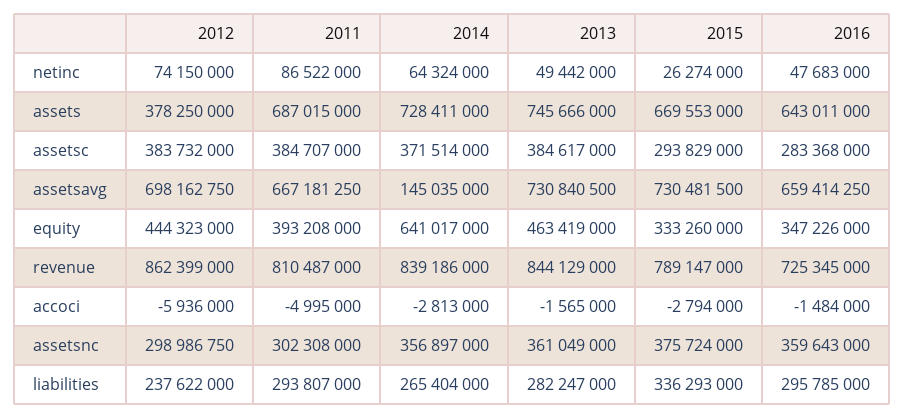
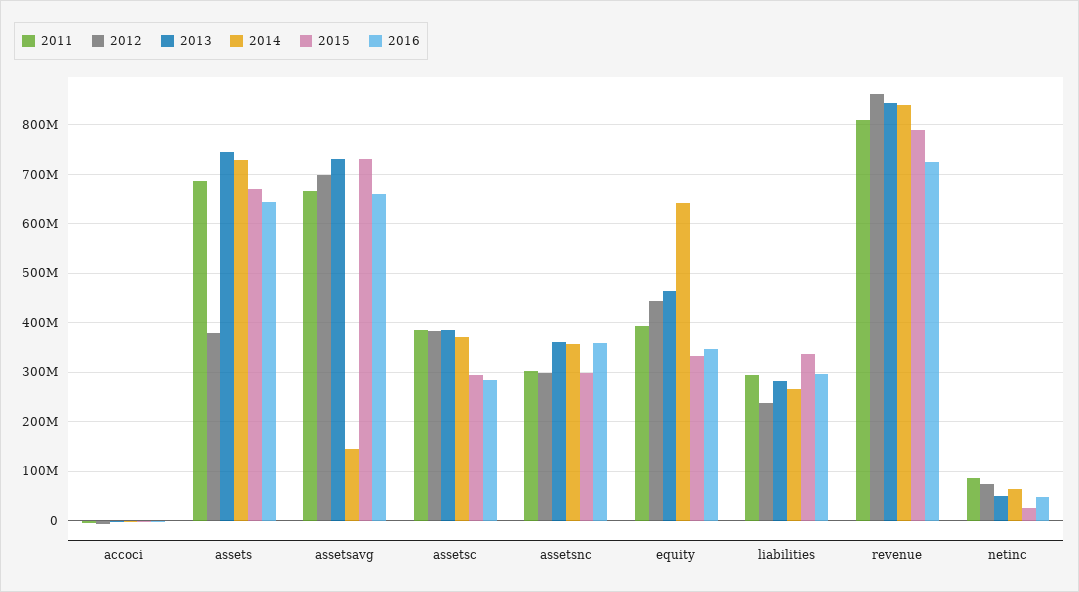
  {
    "2012": {
      "netinc": 74150000,
      "assets": 378250000,
      "assetsc": 383732000,
      "assetsavg": 698162750,
      "equity": 444323000,
      "revenue": 862399000,
      "accoci": -5936000,
      "assetsnc": 298986750,
      "liabilities": 237622000
    },
    "2011": {
      "netinc": 86522000,
      "assets": 687015000,
      "assetsc": 384707000,
      "assetsavg": 667181250,
      "equity": 393208000,
      "revenue": 810487000,
      "accoci": -4995000,
      "assetsnc": 302308000,
      "liabilities": 293807000
    },
    "2014": {
      "netinc": 64324000,
      "assets": 728411000,
      "assetsc": 371514000,
      "assetsavg": 145035000,
      "equity": 641017000,
      "revenue": 839186000,
      "accoci": -2813000,
      "assetsnc": 356897000,
      "liabilities": 265404000
    },
    "2013": {
      "netinc": 49442000,
      "assets": 745666000,
      "assetsc": 384617000,
      "assetsavg": 730840500,
      "equity": 463419000,
      "revenue": 844129000,
      "accoci": -1565000,
      "assetsnc": 361049000,
      "liabilities": 282247000
    },
    "2015": {
      "netinc": 26274000,
      "assets": 669553000,
      "assetsc": 293829000,
      "assetsavg": 730481500,
      "equity": 333260000,
      "revenue": 789147000,
      "accoci": -2794000,
-     "assetsnc": 375724000,
+     "assetsnc": 300000000,
      "liabilities": 336293000
    },
    "2016": {
      "netinc": 47683000,
      "assets": 643011000,
      "assetsc": 283368000,
      "assetsavg": 659414250,
      "equity": 347226000,
      "revenue": 725345000,
      "accoci": -1484000,
      "assetsnc": 359643000,
      "liabilities": 295785000
    }
  }

